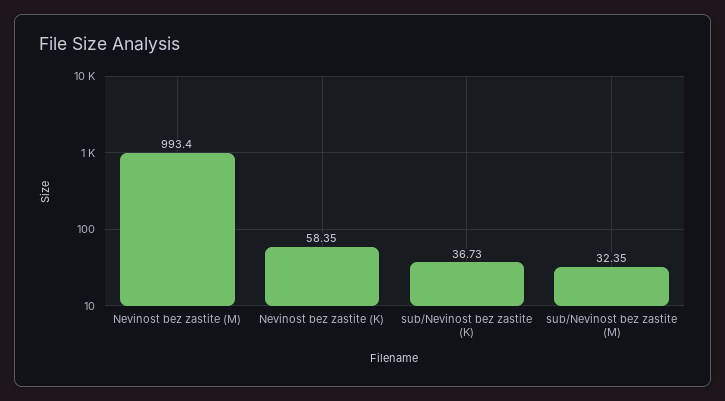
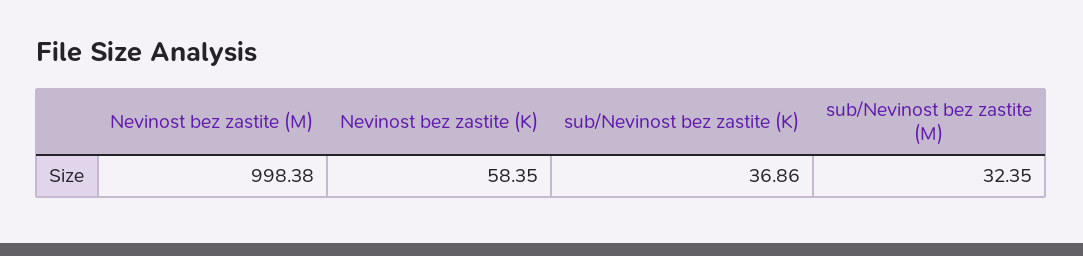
  {
-   "Nevinost bez zastite (M)": 993.4,
+   "Nevinost bez zastite (M)": 998.38,
    "Nevinost bez zastite (K)": 58.35,
-   "sub/Nevinost bez zastite (K)": 36.73,
+   "sub/Nevinost bez zastite (K)": 36.86,
    "sub/Nevinost bez zastite (M)": 32.35
  }

